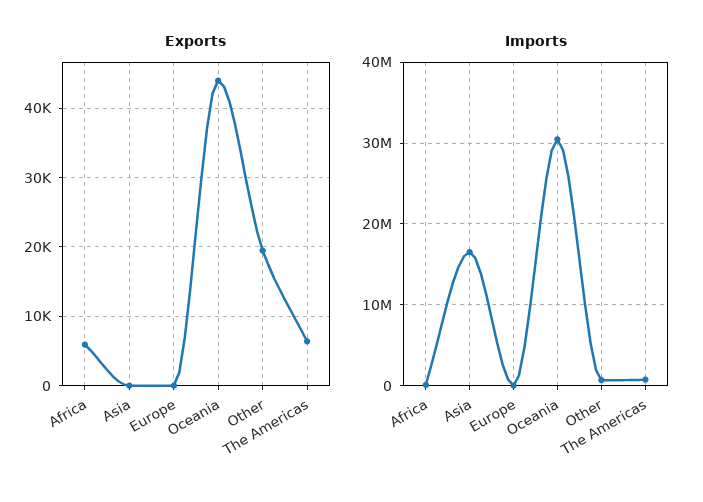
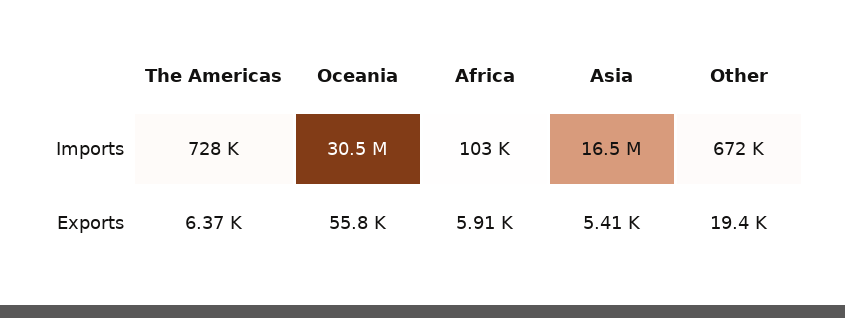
  {
    "Exports": {
      "Africa": 5910,
-     "Asia": 0,
+     "Asia": 5410,
-     "Europe": 0,
-     "Oceania": 44000,
+     "Oceania": 55800,
      "Other": 19400,
      "The Americas": 6370
    },
    "Imports": {
      "Africa": 103000,
      "Asia": 16500000,
-     "Europe": 0,
      "Oceania": 30500000,
      "Other": 672000,
      "The Americas": 728000
    }
  }

